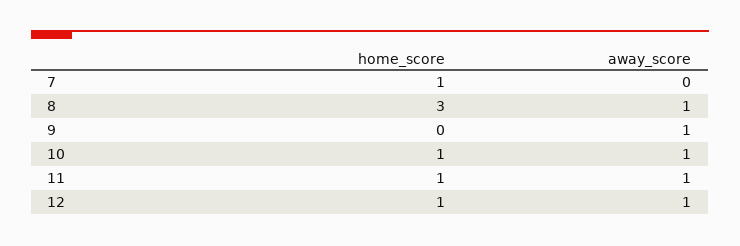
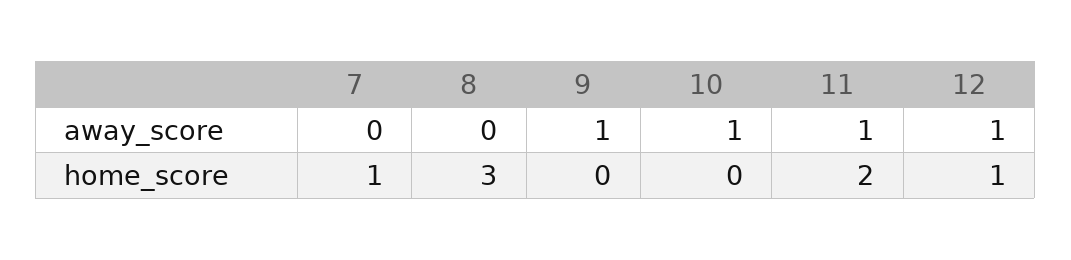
  {
    "home_score": {
      "7": 1,
      "8": 3,
      "9": 0,
-     "10": 1,
+     "10": 0,
-     "11": 1,
+     "11": 2,
      "12": 1
    },
    "away_score": {
      "7": 0,
-     "8": 1,
+     "8": 0,
      "9": 1,
      "10": 1,
      "11": 1,
      "12": 1
    }
  }

